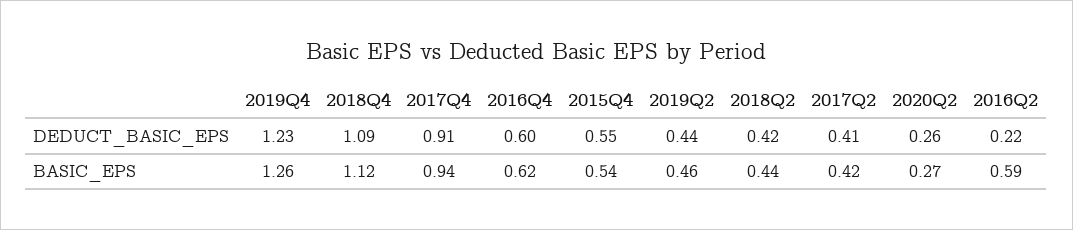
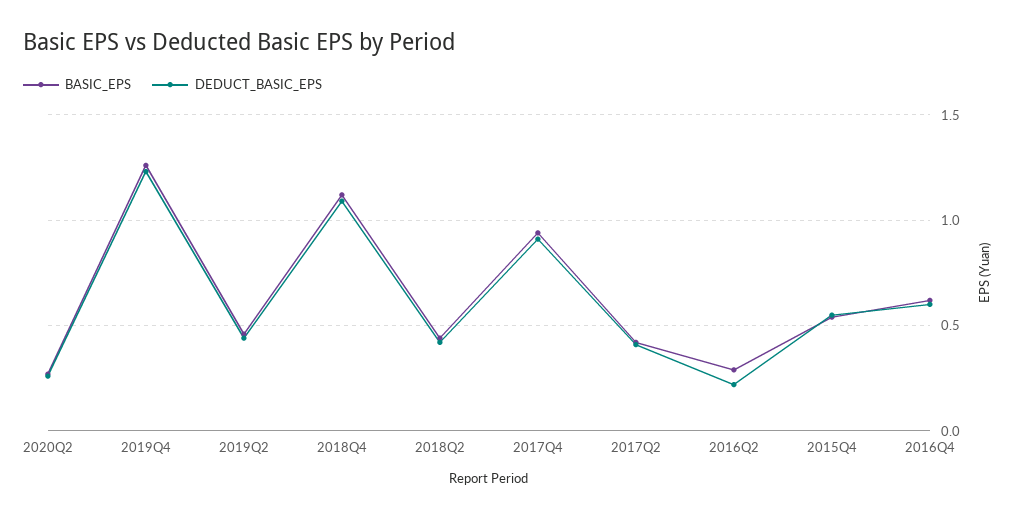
  {
    "DEDUCT_BASIC_EPS": {
      "2019Q4": 1.23,
      "2018Q4": 1.09,
      "2017Q4": 0.91,
      "2016Q4": 0.6,
      "2015Q4": 0.55,
      "2019Q2": 0.44,
      "2018Q2": 0.42,
      "2017Q2": 0.41,
      "2020Q2": 0.26,
      "2016Q2": 0.22
    },
    "BASIC_EPS": {
      "2019Q4": 1.26,
      "2018Q4": 1.12,
      "2017Q4": 0.94,
      "2016Q4": 0.62,
      "2015Q4": 0.54,
      "2019Q2": 0.46,
      "2018Q2": 0.44,
      "2017Q2": 0.42,
      "2020Q2": 0.27,
-     "2016Q2": 0.59
+     "2016Q2": 0.3
    }
  }

